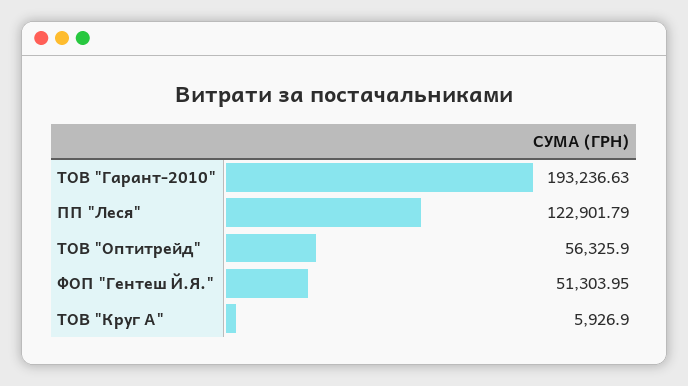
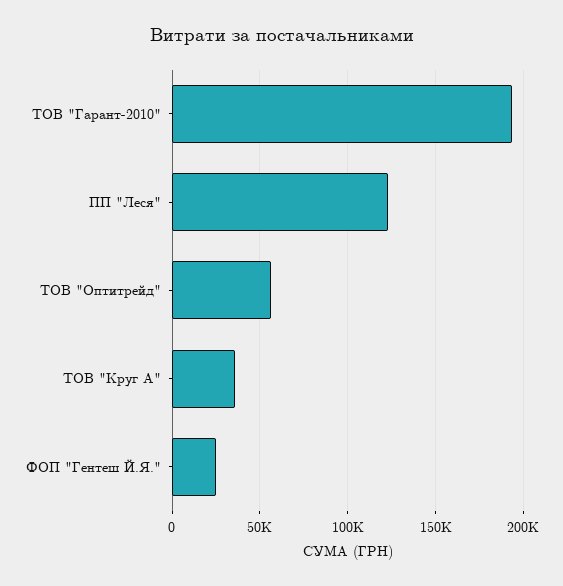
  {
    "ТОВ \"Гарант-2010\"": 193236.63,
    "ПП \"Леся\"": 122901.79,
    "ТОВ \"Оптитрейд\"": 56325.9,
-   "ФОП \"Гентеш Й.Я.\"": 51303.95,
+   "ФОП \"Гентеш Й.Я.\"": 25000,
-   "ТОВ \"Круг А\"": 5926.9
+   "ТОВ \"Круг А\"": 35000
  }

